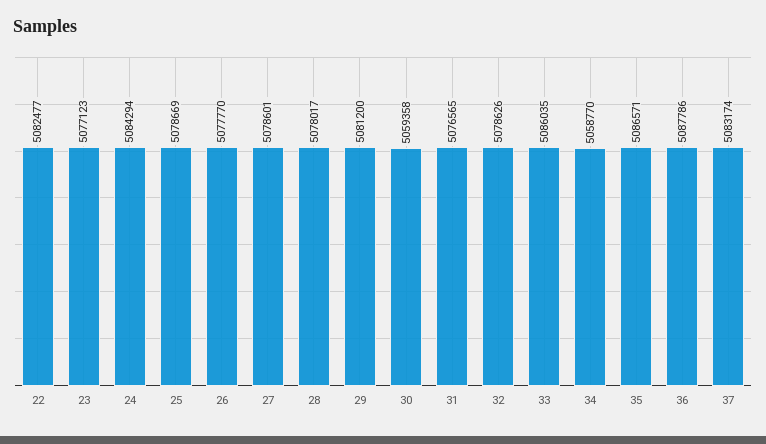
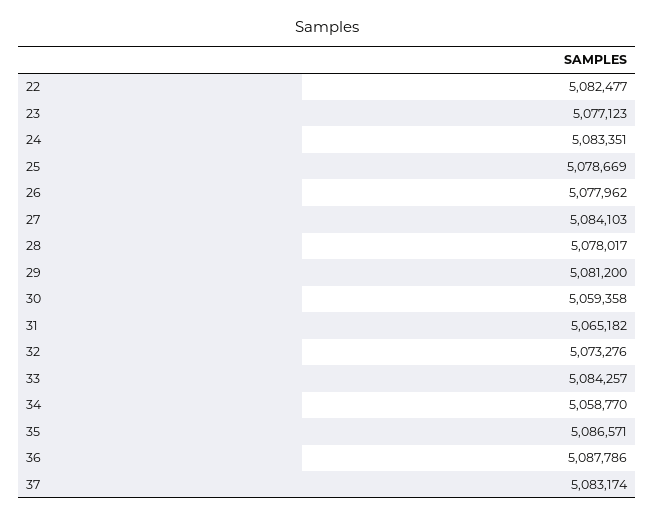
  {
    "22": 5082477,
    "23": 5077123,
-   "24": 5084294,
+   "24": 5083351,
    "25": 5078669,
-   "26": 5077770,
+   "26": 5077962,
-   "27": 5078601,
+   "27": 5084103,
    "28": 5078017,
    "29": 5081200,
    "30": 5059358,
-   "31": 5076565,
+   "31": 5065182,
-   "32": 5078626,
+   "32": 5073276,
-   "33": 5086035,
+   "33": 5084257,
    "34": 5058770,
    "35": 5086571,
    "36": 5087786,
    "37": 5083174
  }

